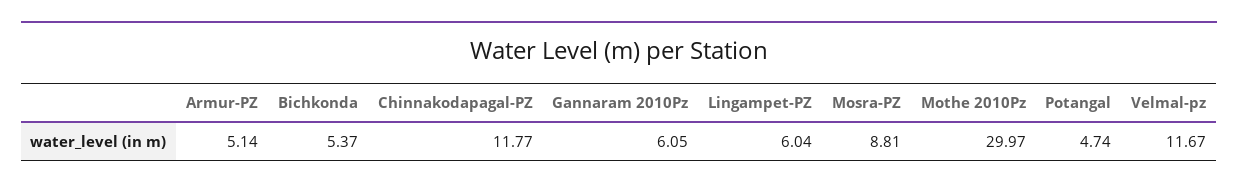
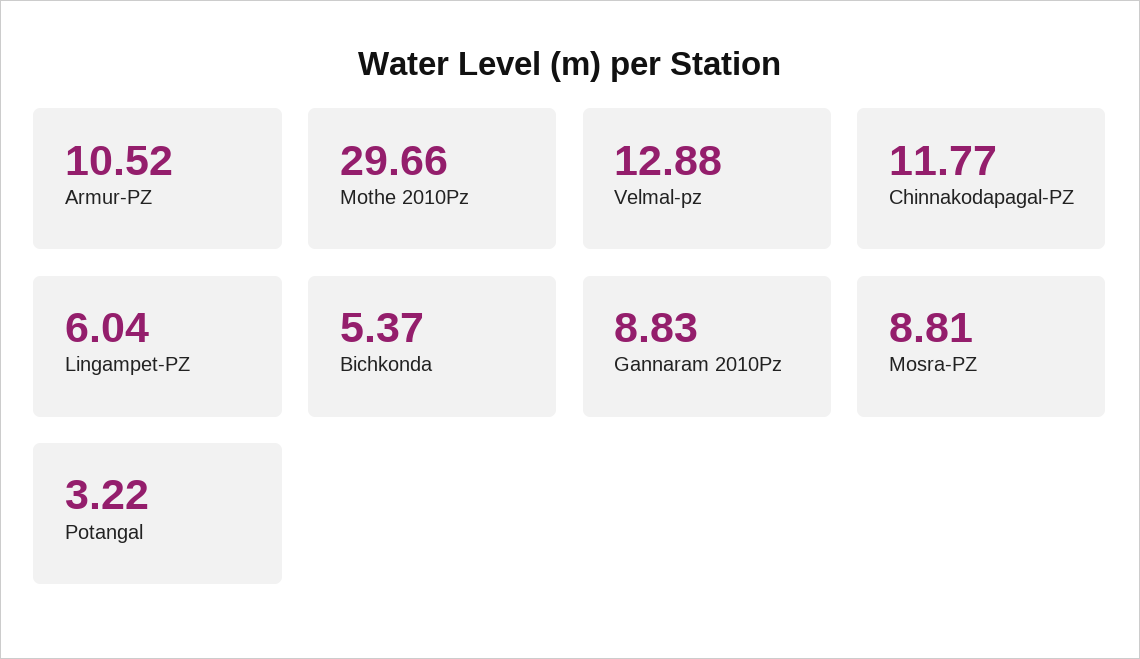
  {
-   "Armur-PZ": 5.14,
+   "Armur-PZ": 10.52,
    "Bichkonda": 5.37,
    "Chinnakodapagal-PZ": 11.77,
-   "Gannaram 2010Pz": 6.05,
+   "Gannaram 2010Pz": 8.83,
    "Lingampet-PZ": 6.04,
    "Mosra-PZ": 8.81,
-   "Mothe 2010Pz": 29.97,
+   "Mothe 2010Pz": 29.66,
-   "Potangal": 4.74,
+   "Potangal": 3.22,
-   "Velmal-pz": 11.67
+   "Velmal-pz": 12.88
  }

